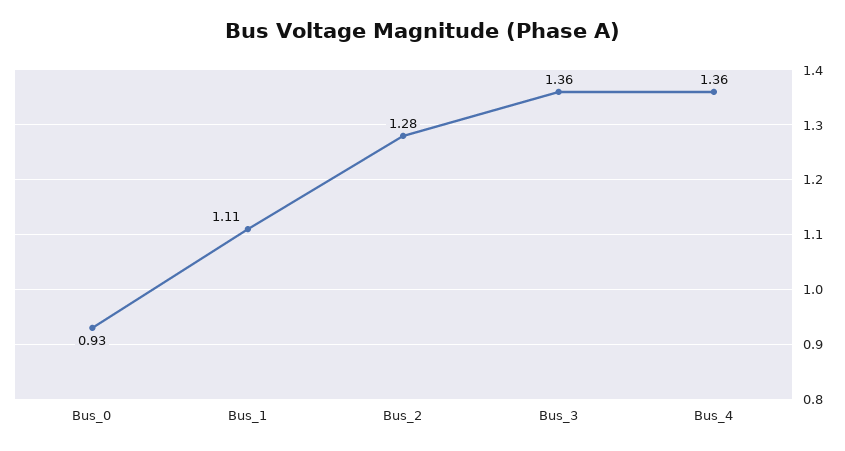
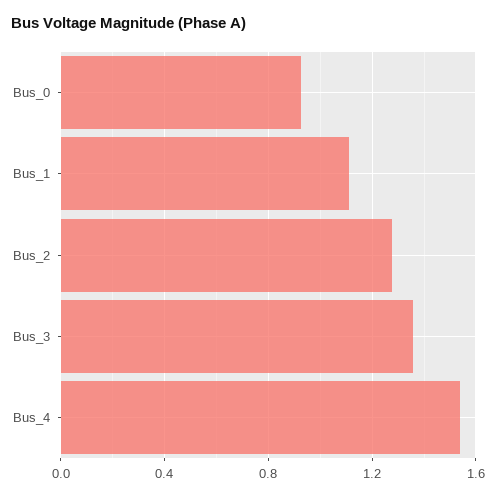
  {
    "Bus_0": 0.93,
    "Bus_1": 1.11,
    "Bus_2": 1.28,
    "Bus_3": 1.36,
-   "Bus_4": 1.36
+   "Bus_4": 1.55
  }

